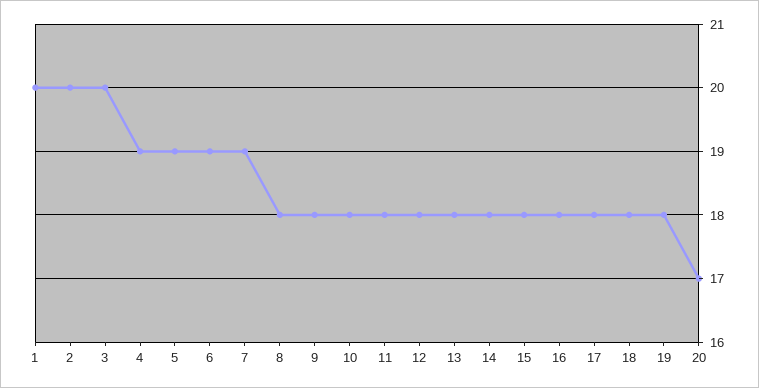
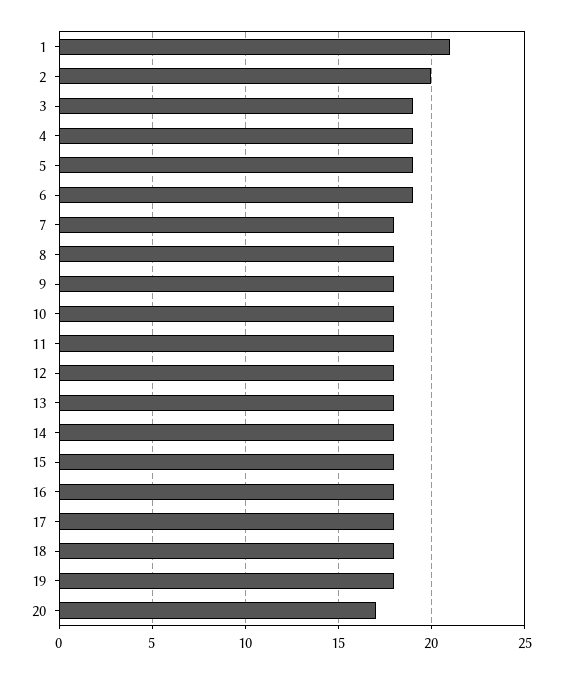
  {
-   "1": 20,
+   "1": 21,
    "2": 20,
-   "3": 20,
+   "3": 19,
    "4": 19,
    "5": 19,
    "6": 19,
-   "7": 19,
+   "7": 18,
    "8": 18,
    "9": 18,
    "10": 18,
    "11": 18,
    "12": 18,
    "13": 18,
    "14": 18,
    "15": 18,
    "16": 18,
    "17": 18,
    "18": 18,
    "19": 18,
    "20": 17
  }

